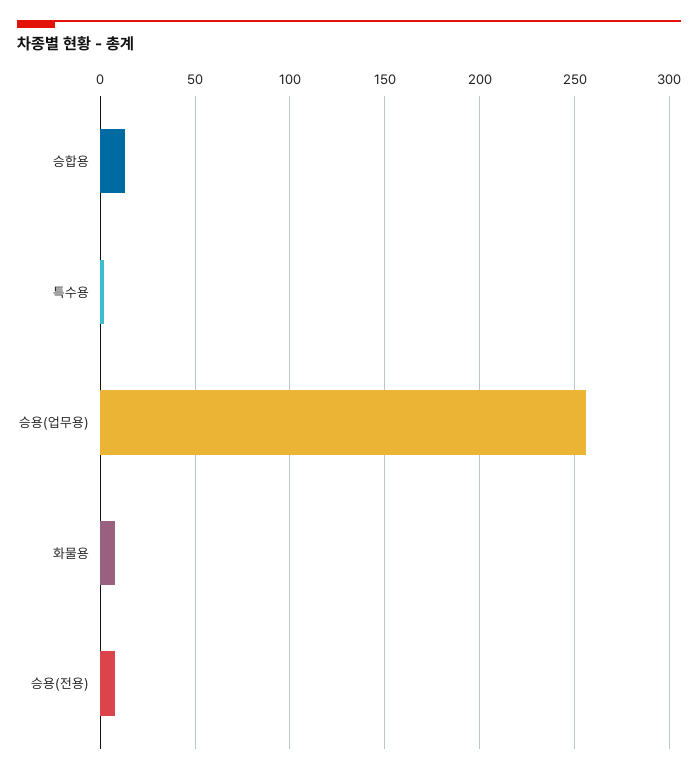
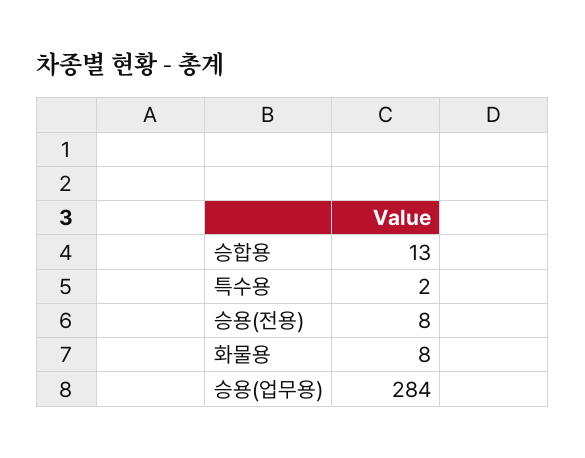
  {
    "승합용": 13,
    "특수용": 2,
-   "승용(업무용)": 255,
+   "승용(업무용)": 284,
    "화물용": 8,
    "승용(전용)": 8
  }

